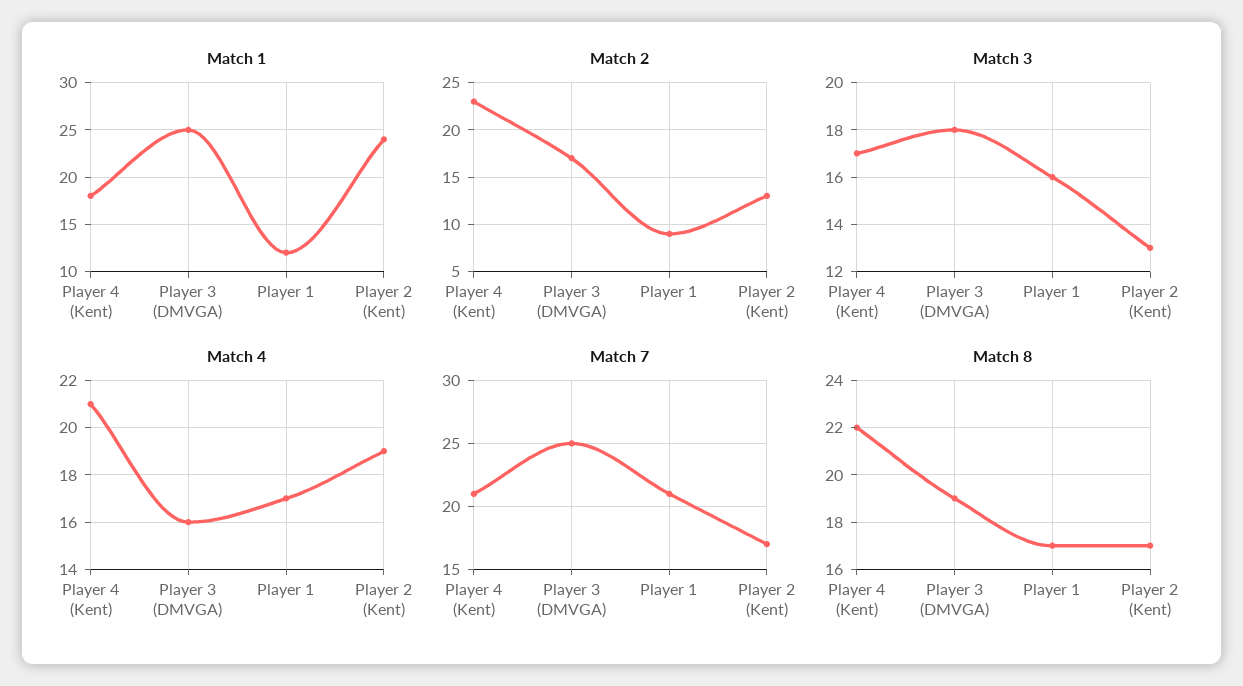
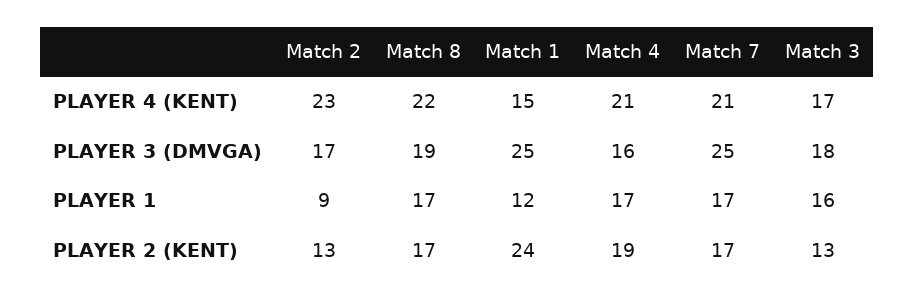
  {
    "Match 1": {
-     "Player 4 (Kent)": 18,
+     "Player 4 (Kent)": 15,
      "Player 3 (DMVGA)": 25,
      "Player 1": 12,
      "Player 2 (Kent)": 24
    },
    "Match 2": {
      "Player 4 (Kent)": 23,
      "Player 3 (DMVGA)": 17,
      "Player 1": 9,
      "Player 2 (Kent)": 13
    },
    "Match 3": {
      "Player 4 (Kent)": 17,
      "Player 3 (DMVGA)": 18,
      "Player 1": 16,
      "Player 2 (Kent)": 13
    },
    "Match 4": {
      "Player 4 (Kent)": 21,
      "Player 3 (DMVGA)": 16,
      "Player 1": 17,
      "Player 2 (Kent)": 19
    },
    "Match 7": {
      "Player 4 (Kent)": 21,
      "Player 3 (DMVGA)": 25,
-     "Player 1": 21,
+     "Player 1": 17,
      "Player 2 (Kent)": 17
    },
    "Match 8": {
      "Player 4 (Kent)": 22,
      "Player 3 (DMVGA)": 19,
      "Player 1": 17,
      "Player 2 (Kent)": 17
    }
  }

